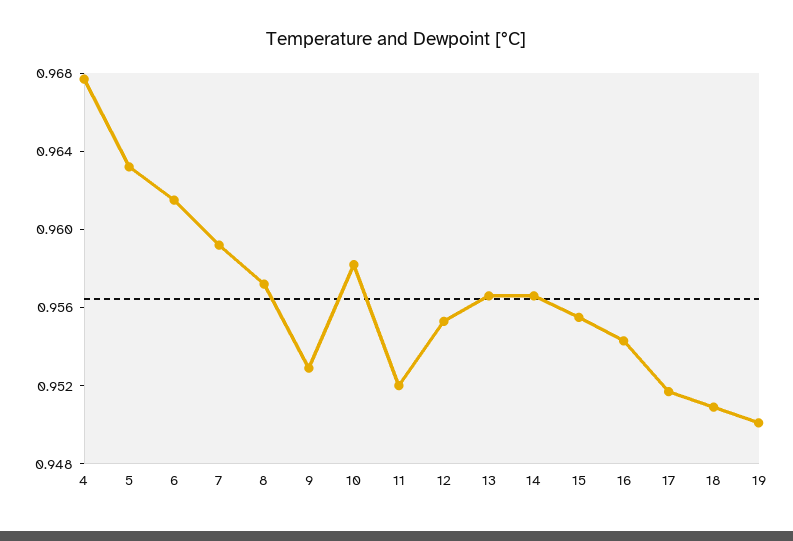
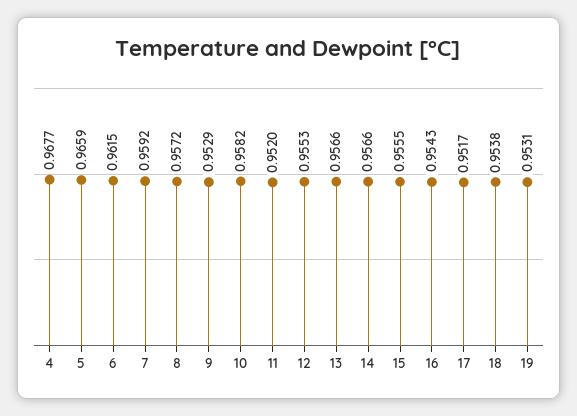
  {
    "4": 0.9677,
-   "5": 0.963,
+   "5": 0.9659,
    "6": 0.9615,
    "7": 0.9592,
    "8": 0.9572,
    "9": 0.9529,
    "10": 0.9582,
    "11": 0.952,
    "12": 0.9553,
    "13": 0.9566,
    "14": 0.9566,
    "15": 0.9555,
    "16": 0.9543,
    "17": 0.9517,
-   "18": 0.951,
+   "18": 0.9538,
-   "19": 0.95
+   "19": 0.9531
  }

